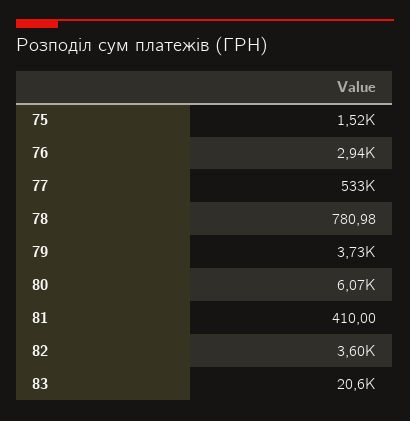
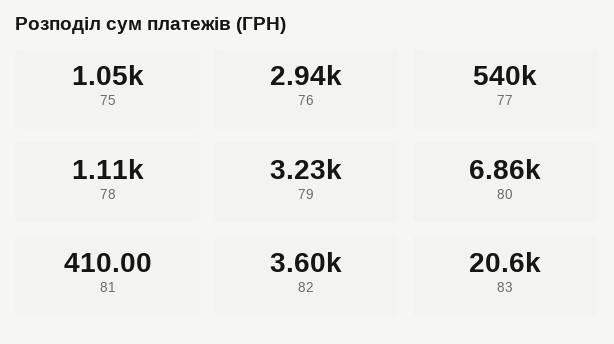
  {
-   "75": 1520,
+   "75": 1050,
    "76": 2940,
-   "77": 533000,
+   "77": 540000,
-   "78": 780.98,
+   "78": 1110,
-   "79": 3730,
+   "79": 3230,
-   "80": 6070,
+   "80": 6860,
    "81": 410,
    "82": 3600,
    "83": 20600
  }

